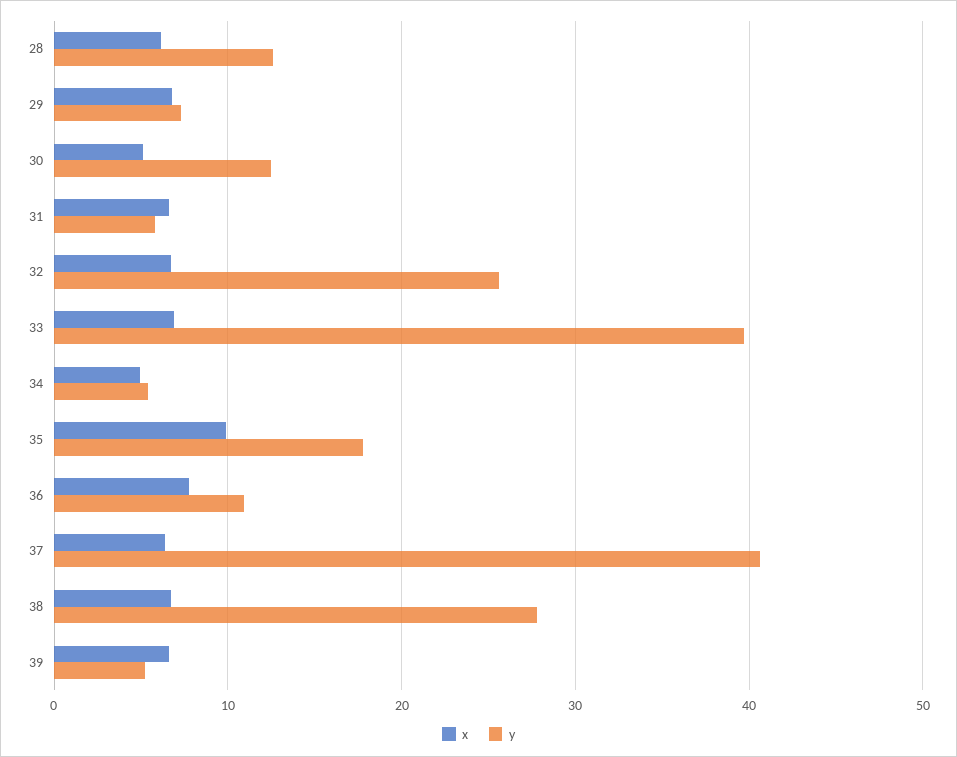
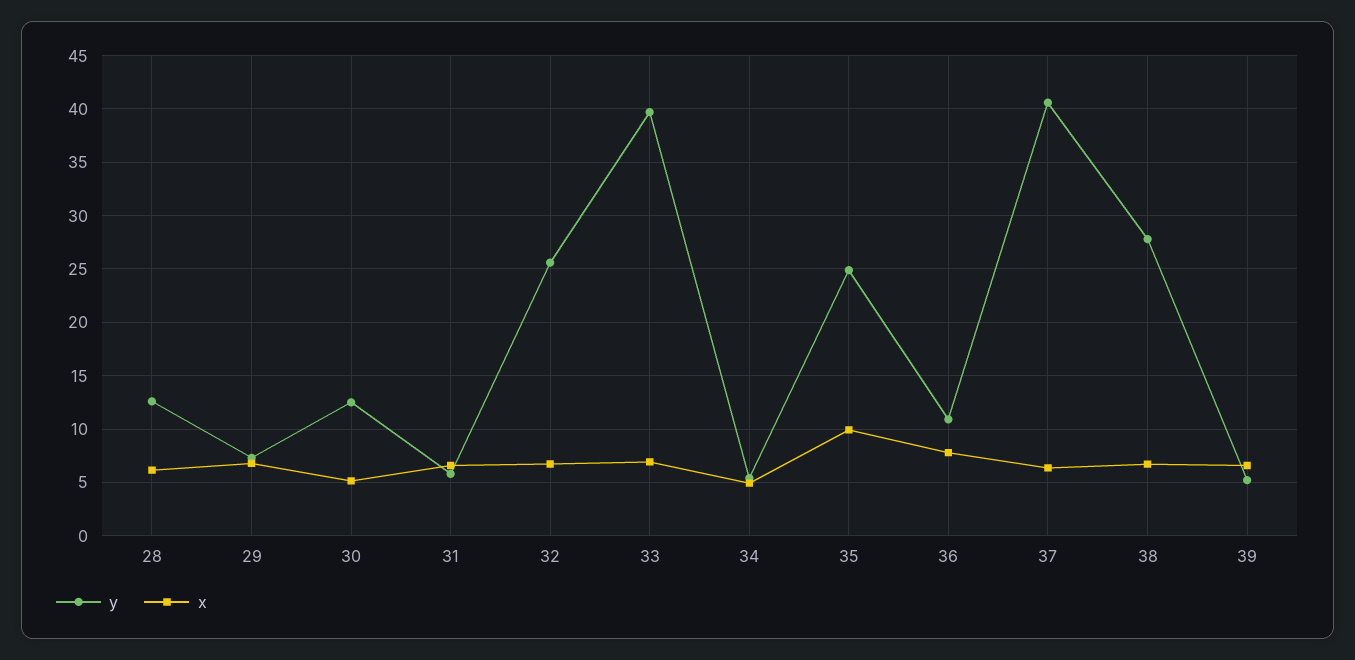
  {
    "x": {
      "28": 6,
      "29": 7,
      "30": 5,
      "31": 7,
      "32": 7,
      "33": 7,
      "34": 5,
      "35": 10,
      "36": 8,
      "37": 6,
      "38": 7,
      "39": 7
    },
    "y": {
      "28": 13,
      "29": 7,
      "30": 13,
      "31": 6,
      "32": 26,
      "33": 40,
      "34": 5,
-     "35": 18,
+     "35": 25,
      "36": 11,
      "37": 41,
      "38": 28,
      "39": 5
    }
  }

